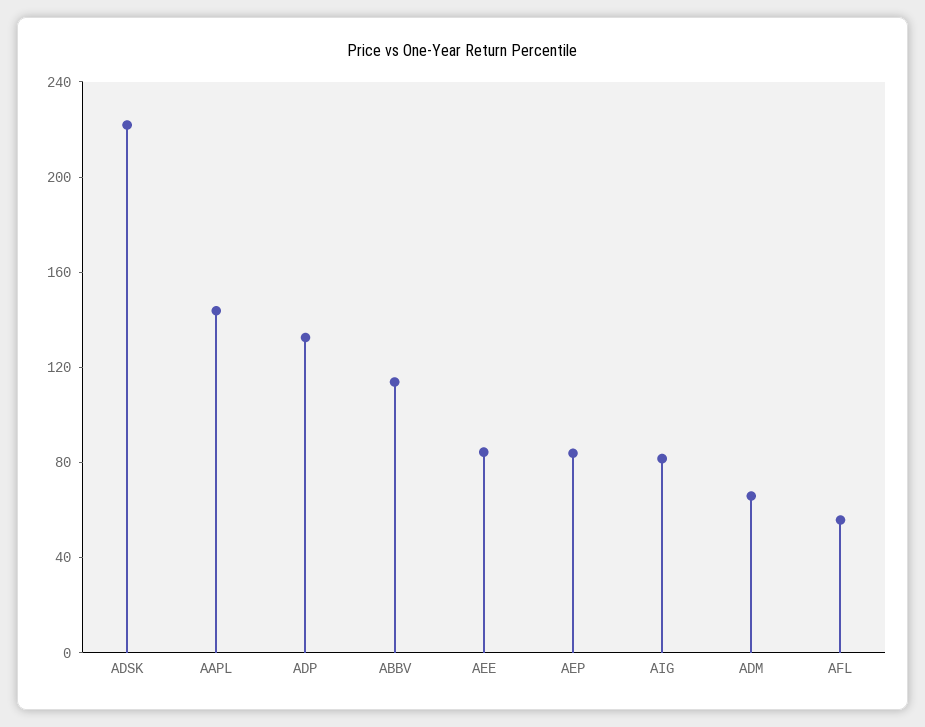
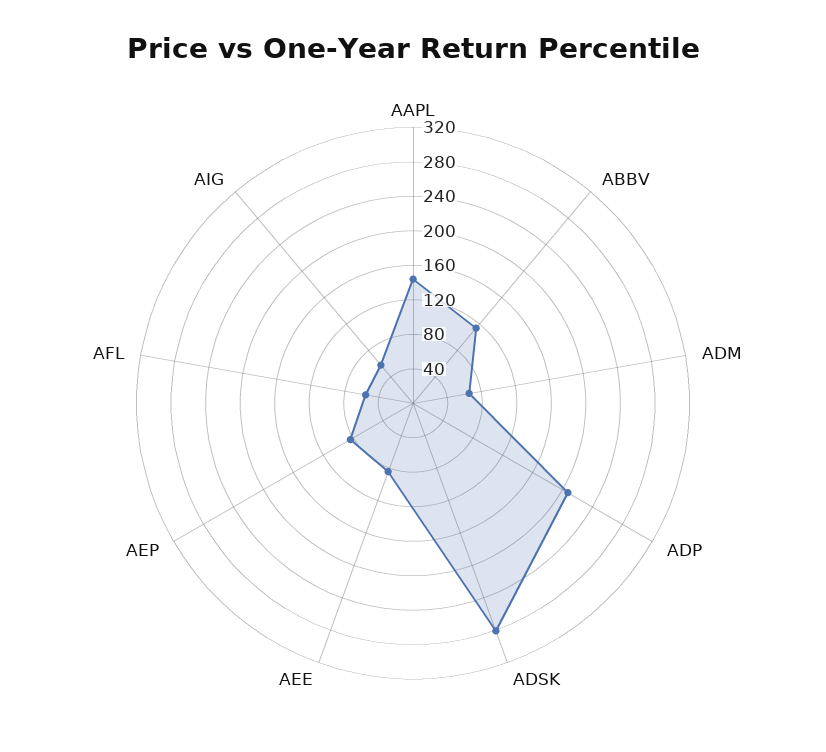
  {
-   "ADSK": 220,
+   "ADSK": 280,
    "AAPL": 140,
-   "ADP": 130,
+   "ADP": 210,
    "ABBV": 110,
    "AEE": 80,
    "AEP": 80,
-   "AIG": 80,
+   "AIG": 60,
    "ADM": 70,
    "AFL": 60
  }

